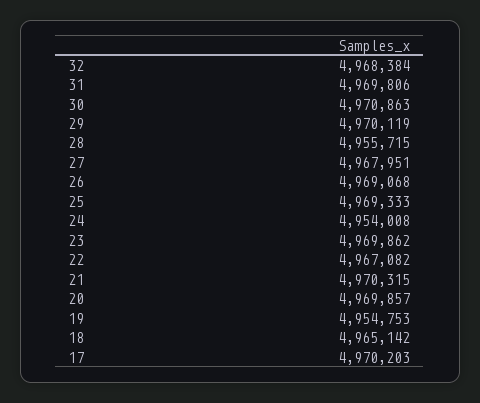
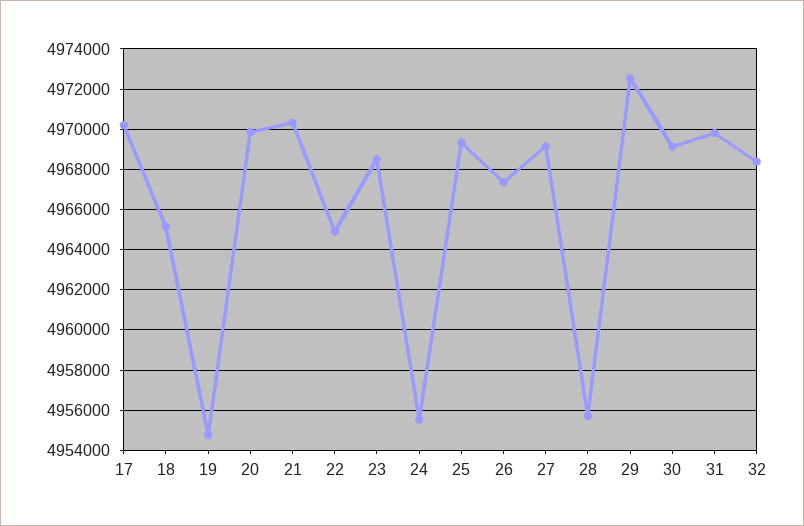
  {
    "32": 4968384,
    "31": 4969806,
-   "30": 4970863,
+   "30": 4969000,
-   "29": 4970119,
+   "29": 4972500,
    "28": 4955715,
-   "27": 4967951,
+   "27": 4969000,
-   "26": 4969068,
+   "26": 4967500,
    "25": 4969333,
-   "24": 4954008,
+   "24": 4955500,
-   "23": 4969862,
+   "23": 4968500,
-   "22": 4967082,
+   "22": 4965000,
    "21": 4970315,
    "20": 4969857,
    "19": 4954753,
    "18": 4965142,
    "17": 4970203
  }

